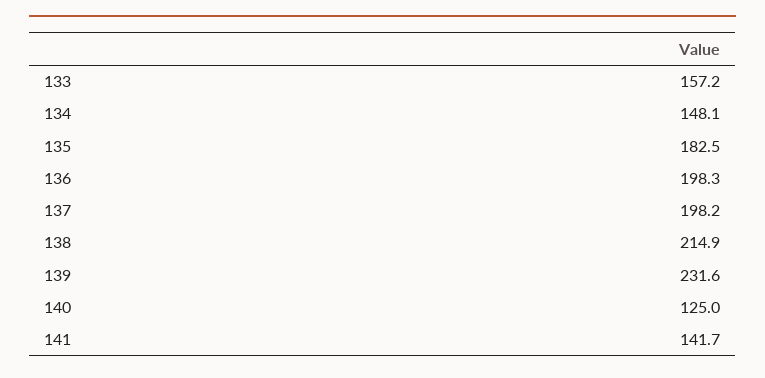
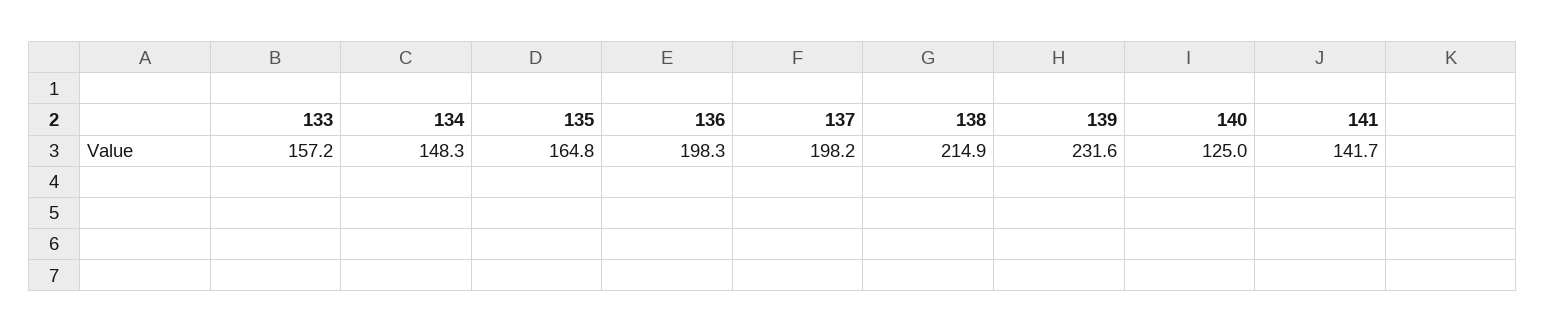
  {
    "133": 157.2,
-   "134": 148.1,
+   "134": 148.3,
-   "135": 182.5,
+   "135": 164.8,
    "136": 198.3,
    "137": 198.2,
    "138": 214.9,
    "139": 231.6,
    "140": 125,
    "141": 141.7
  }

